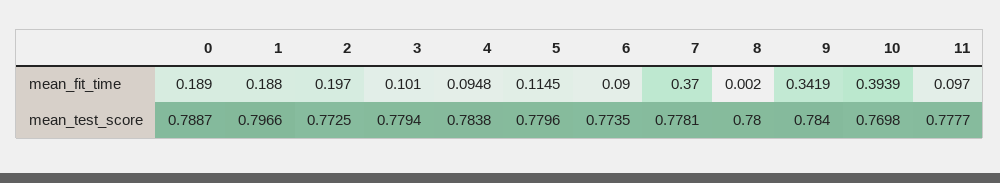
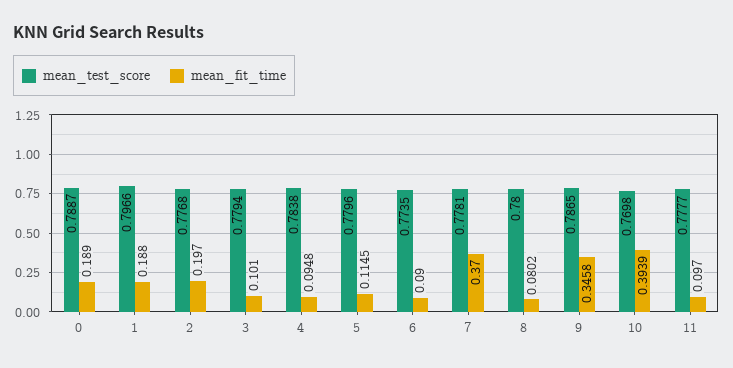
  {
    "mean_fit_time": {
      "0": 0.189,
      "1": 0.188,
      "2": 0.197,
      "3": 0.101,
      "4": 0.0948,
      "5": 0.1145,
      "6": 0.09,
      "7": 0.37,
-     "8": 0.002,
+     "8": 0.0802,
-     "9": 0.3419,
+     "9": 0.3458,
      "10": 0.3939,
      "11": 0.097
    },
    "mean_test_score": {
      "0": 0.7887,
      "1": 0.7966,
-     "2": 0.7725,
+     "2": 0.7768,
      "3": 0.7794,
      "4": 0.7838,
      "5": 0.7796,
      "6": 0.7735,
      "7": 0.7781,
      "8": 0.78,
-     "9": 0.784,
+     "9": 0.7865,
      "10": 0.7698,
      "11": 0.7777
    }
  }

